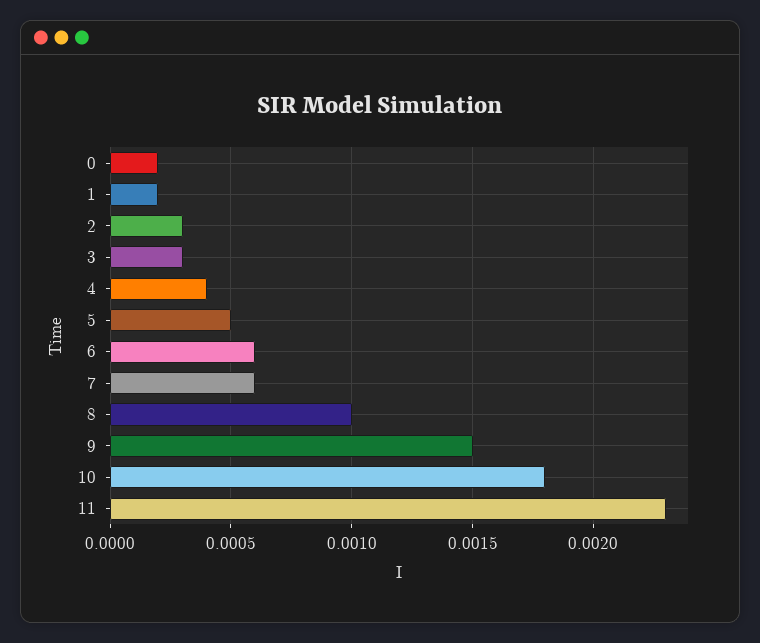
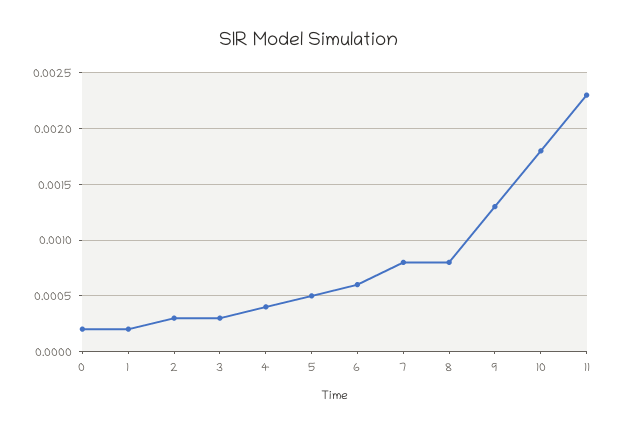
  {
    "0": 0.0002,
    "1": 0.0002,
    "2": 0.0003,
    "3": 0.0003,
    "4": 0.0004,
    "5": 0.0005,
    "6": 0.0006,
-   "7": 0.0006,
+   "7": 0.0008,
-   "8": 0.001,
+   "8": 0.0008,
-   "9": 0.0015,
+   "9": 0.0013,
    "10": 0.0018,
    "11": 0.0023
  }

